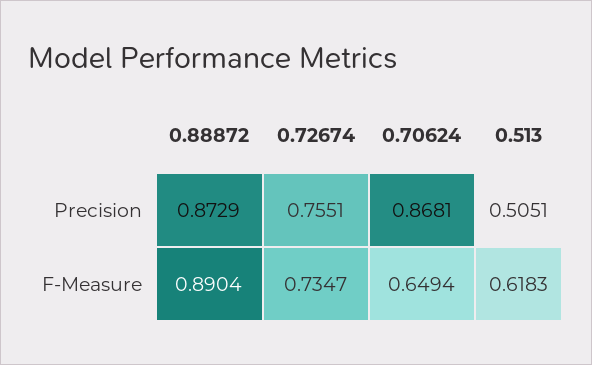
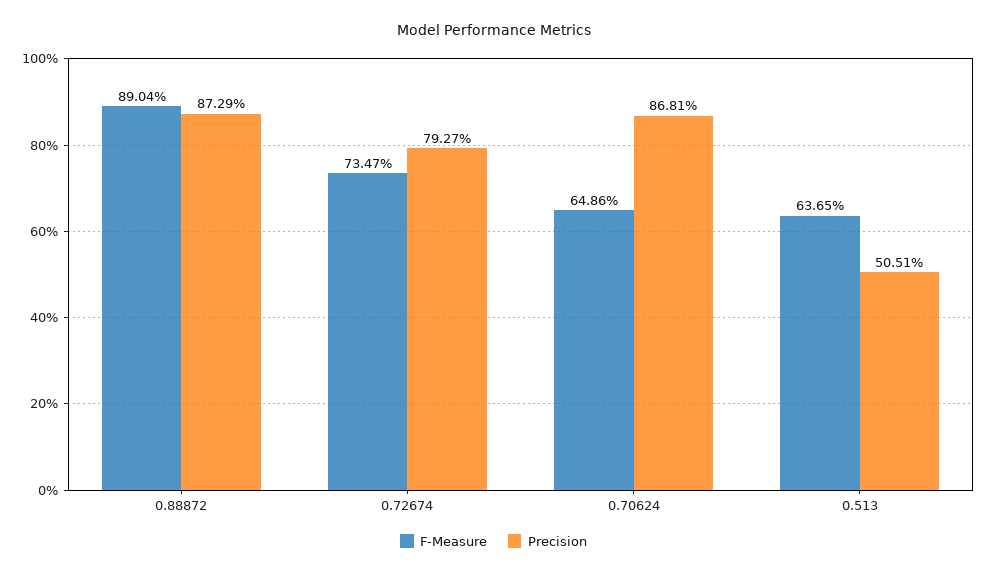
  {
    "Precision": {
      "0.88872": 0.8729,
-     "0.72674": 0.7551,
+     "0.72674": 0.7927,
      "0.70624": 0.8681,
      "0.513": 0.5051
    },
    "F-Measure": {
      "0.88872": 0.8904,
      "0.72674": 0.7347,
-     "0.70624": 0.6494,
+     "0.70624": 0.6486,
-     "0.513": 0.6183
+     "0.513": 0.6365
    }
  }

